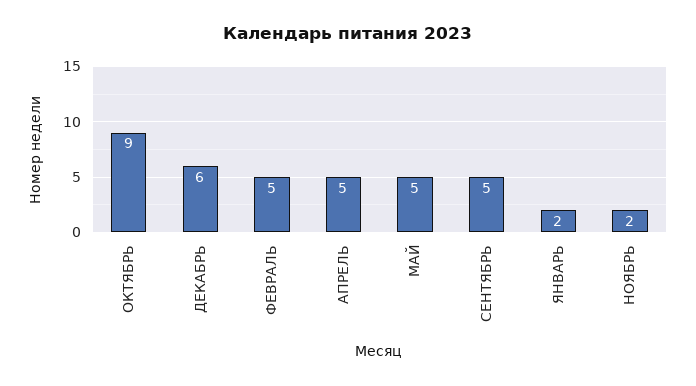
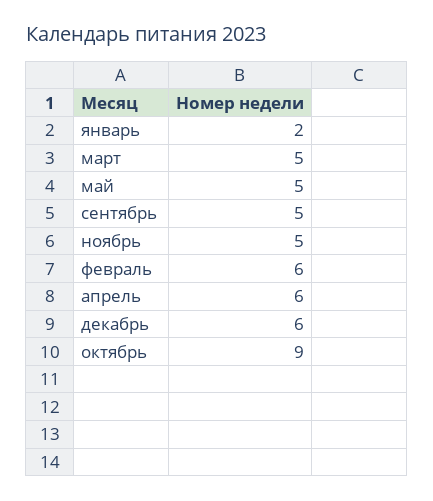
  {
    "ОКТЯБРЬ": 9,
    "ДЕКАБРЬ": 6,
-   "ФЕВРАЛЬ": 5,
+   "ФЕВРАЛЬ": 6,
-   "АПРЕЛЬ": 5,
+   "АПРЕЛЬ": 6,
    "МАЙ": 5,
    "СЕНТЯБРЬ": 5,
    "ЯНВАРЬ": 2,
-   "НОЯБРЬ": 2
+   "НОЯБРЬ": 5,
+   "март": 5
  }

